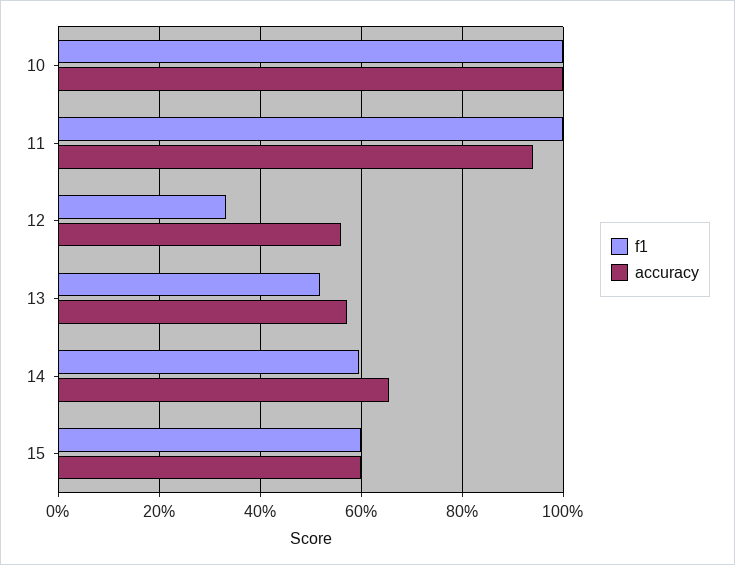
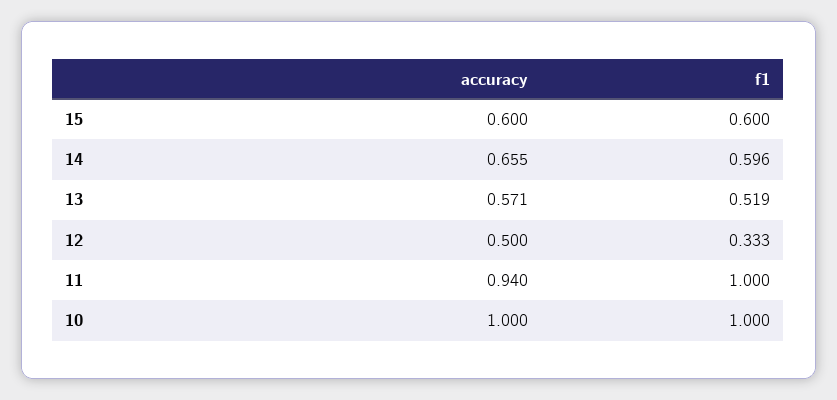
  {
    "f1": {
      "10": 1,
      "11": 1,
      "12": 0.333,
      "13": 0.519,
      "14": 0.596,
      "15": 0.6
    },
    "accuracy": {
      "10": 1,
      "11": 0.94,
-     "12": 0.56,
+     "12": 0.5,
      "13": 0.571,
      "14": 0.655,
      "15": 0.6
    }
  }

